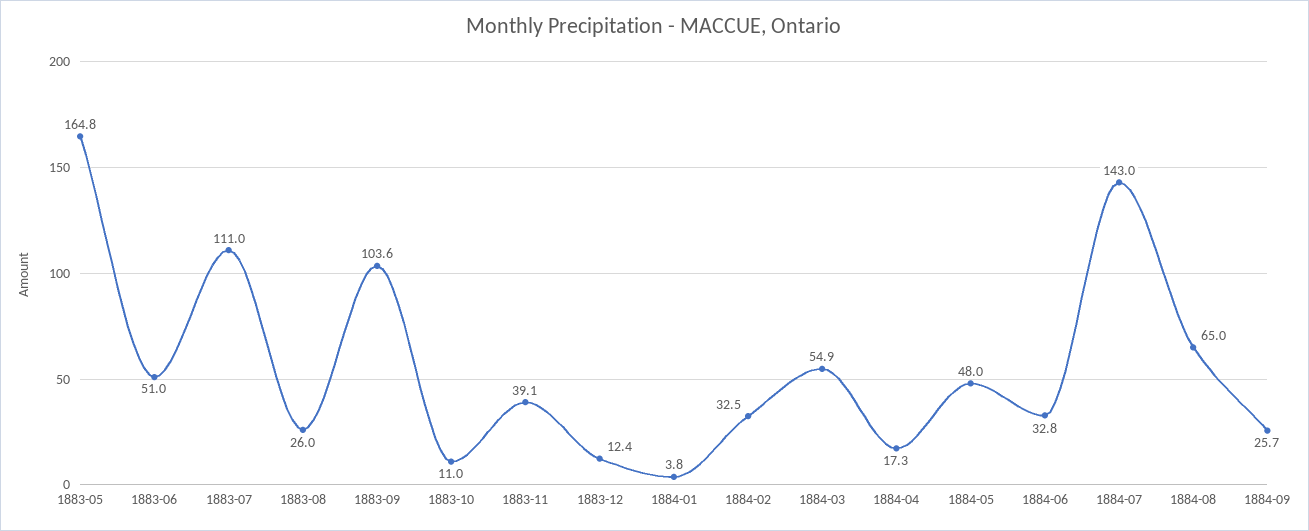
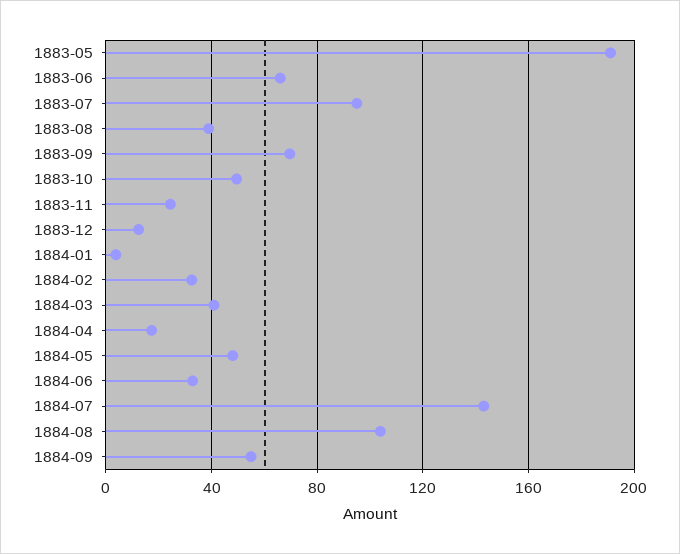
  {
-   "1883-05": 164.8,
+   "1883-05": 190,
-   "1883-06": 51,
+   "1883-06": 65,
-   "1883-07": 111,
+   "1883-07": 95,
-   "1883-08": 26,
+   "1883-08": 40,
-   "1883-09": 103.6,
+   "1883-09": 70,
-   "1883-10": 11,
+   "1883-10": 50,
-   "1883-11": 39.1,
+   "1883-11": 25,
    "1883-12": 12.4,
    "1884-01": 3.8,
    "1884-02": 32.5,
-   "1884-03": 54.9,
+   "1884-03": 40,
    "1884-04": 17.3,
    "1884-05": 48,
    "1884-06": 32.8,
    "1884-07": 143,
-   "1884-08": 65,
+   "1884-08": 105,
-   "1884-09": 25.7
+   "1884-09": 55
  }

